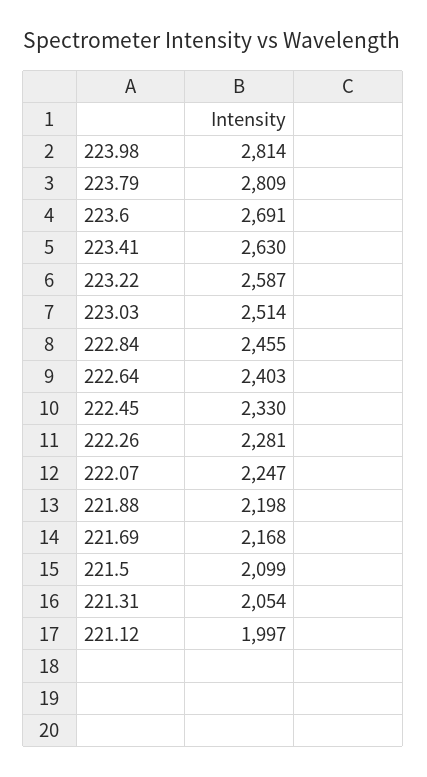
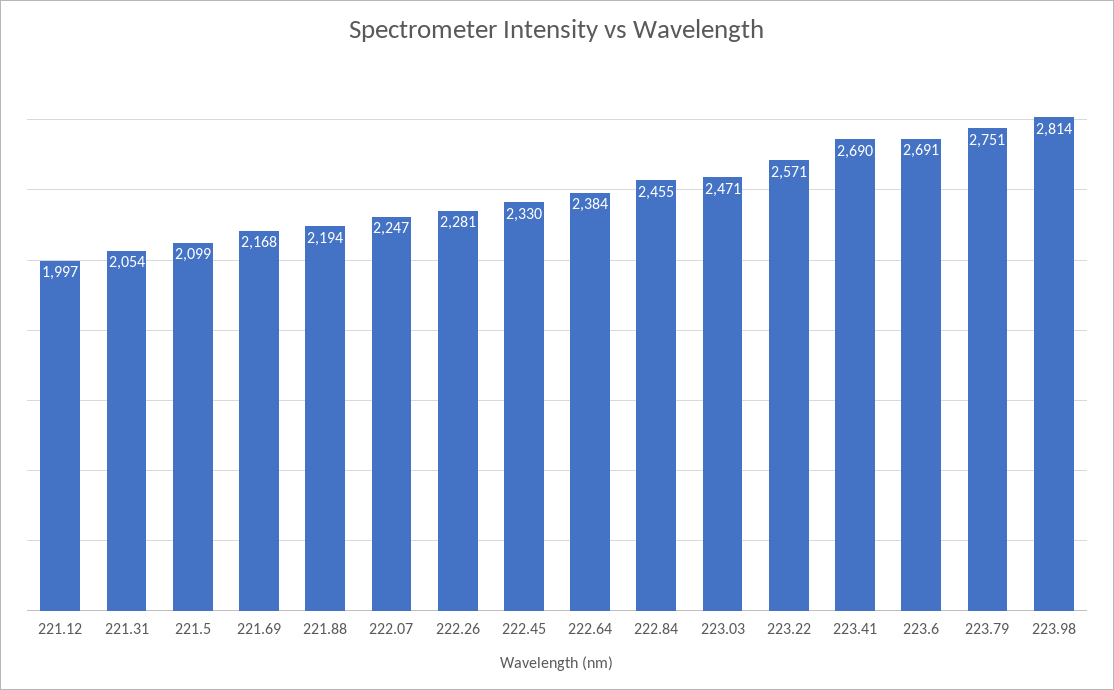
  {
    "223.98": 2814,
-   "223.79": 2809,
+   "223.79": 2751,
    "223.6": 2691,
-   "223.41": 2630,
+   "223.41": 2690,
-   "223.22": 2587,
+   "223.22": 2571,
-   "223.03": 2514,
+   "223.03": 2471,
    "222.84": 2455,
-   "222.64": 2403,
+   "222.64": 2384,
    "222.45": 2330,
    "222.26": 2281,
    "222.07": 2247,
-   "221.88": 2198,
+   "221.88": 2194,
    "221.69": 2168,
    "221.5": 2099,
    "221.31": 2054,
    "221.12": 1997
  }

